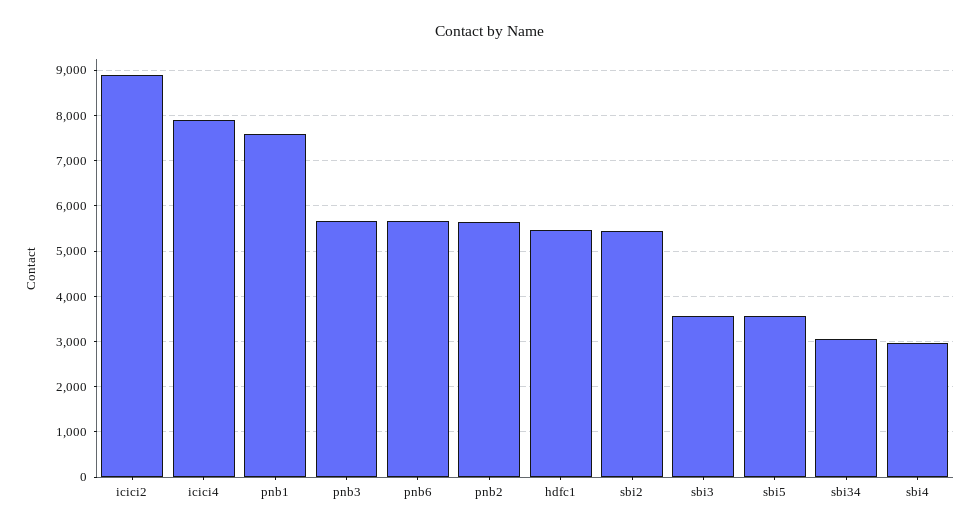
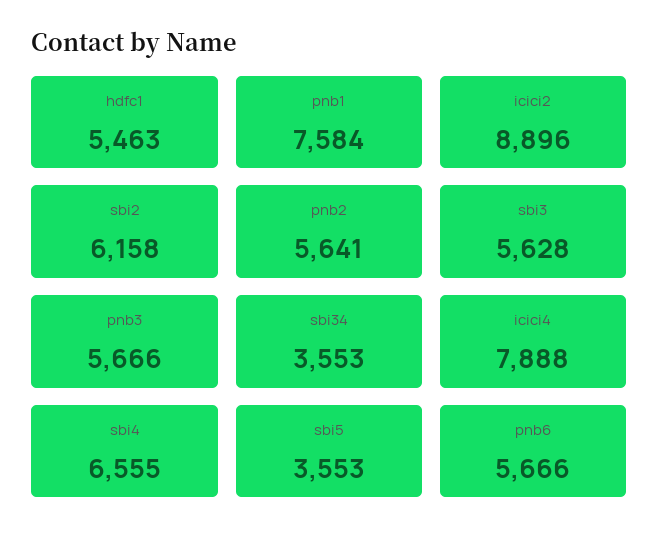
  {
    "icici2": 8896,
    "icici4": 7888,
    "pnb1": 7584,
    "pnb3": 5666,
    "pnb6": 5666,
    "pnb2": 5641,
    "hdfc1": 5463,
-   "sbi2": 5400,
+   "sbi2": 6158,
-   "sbi3": 3600,
+   "sbi3": 5628,
    "sbi5": 3553,
-   "sbi34": 3000,
+   "sbi34": 3553,
-   "sbi4": 3000
+   "sbi4": 6555
  }

